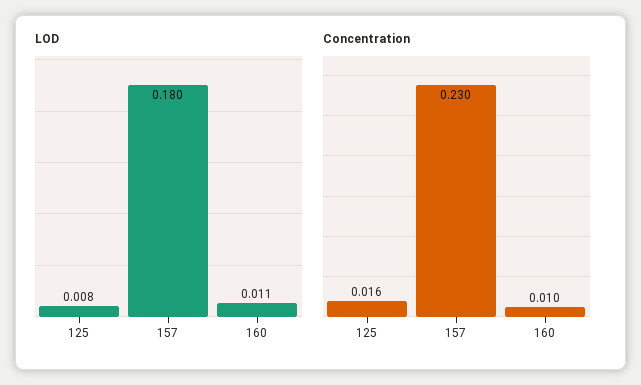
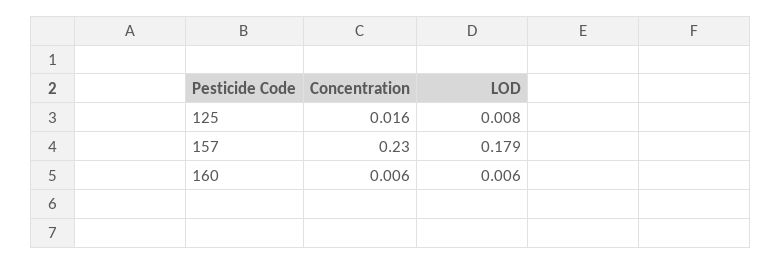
  {
    "LOD": {
      "125": 0.008,
-     "157": 0.18,
+     "157": 0.179,
-     "160": 0.011
+     "160": 0.006
    },
    "Concentration": {
      "125": 0.016,
      "157": 0.23,
-     "160": 0.01
+     "160": 0.006
    }
  }

